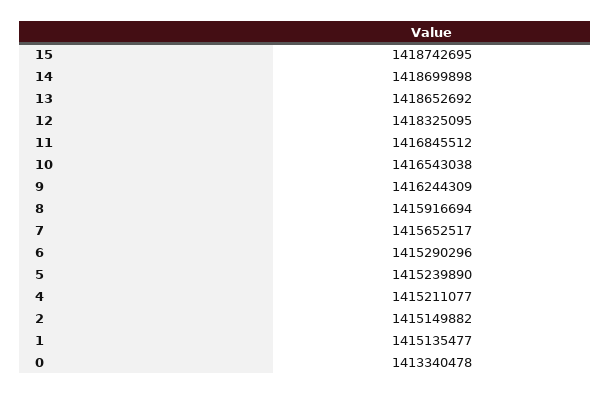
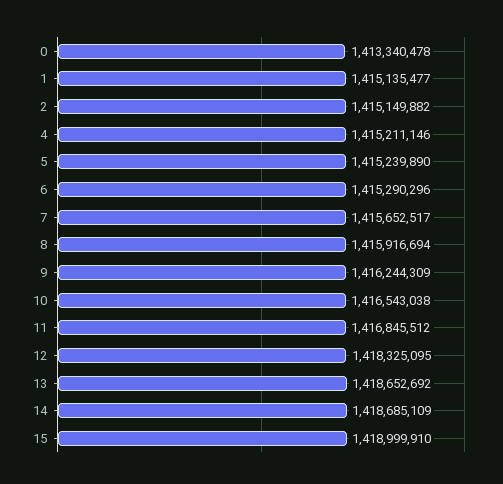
  {
-   "15": 1418742695,
+   "15": 1418999910,
-   "14": 1418699898,
+   "14": 1418685109,
    "13": 1418652692,
    "12": 1418325095,
    "11": 1416845512,
    "10": 1416543038,
    "9": 1416244309,
    "8": 1415916694,
    "7": 1415652517,
    "6": 1415290296,
    "5": 1415239890,
-   "4": 1415211077,
+   "4": 1415211146,
    "2": 1415149882,
    "1": 1415135477,
    "0": 1413340478
  }

